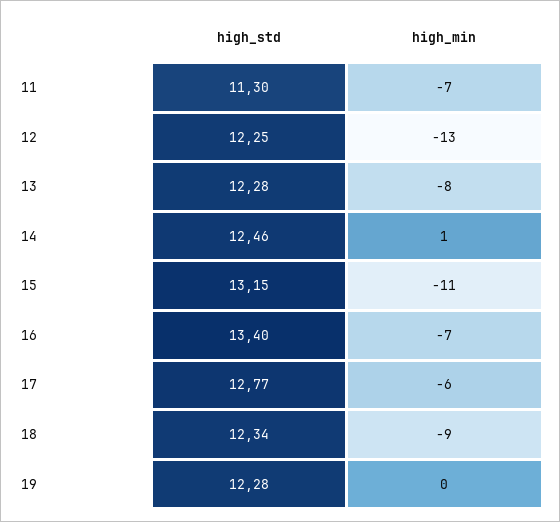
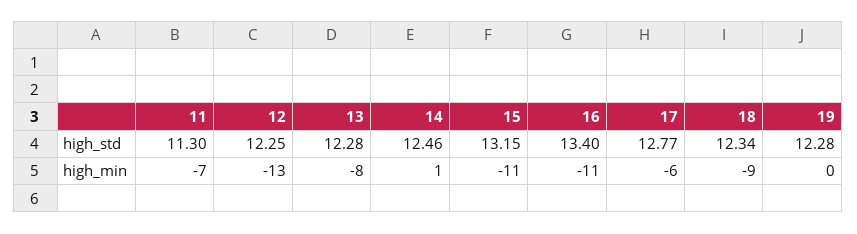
  {
    "high_std": {
      "11": 11.3,
      "12": 12.25,
      "13": 12.28,
      "14": 12.46,
      "15": 13.15,
      "16": 13.4,
      "17": 12.77,
      "18": 12.34,
      "19": 12.28
    },
    "high_min": {
      "11": -7,
      "12": -13,
      "13": -8,
      "14": 1,
      "15": -11,
-     "16": -7,
+     "16": -11,
      "17": -6,
      "18": -9,
      "19": 0
    }
  }

